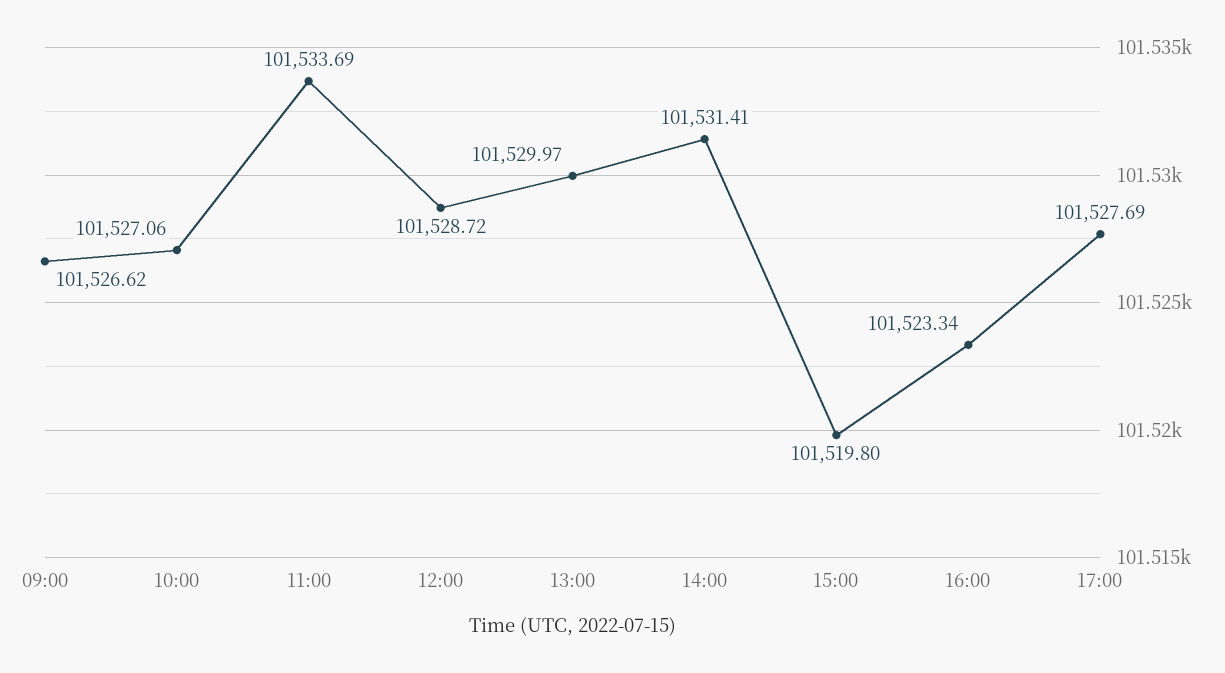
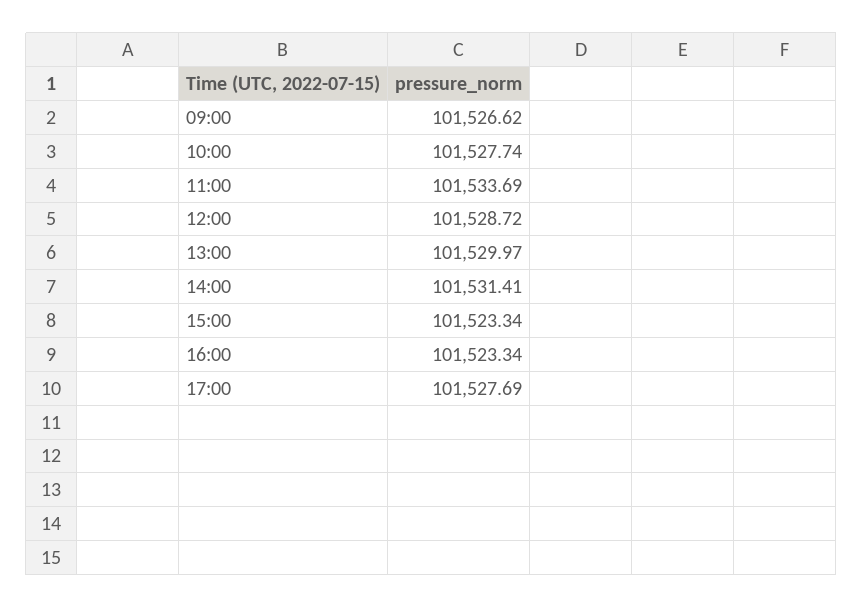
  {
    "09:00": 101526.62,
-   "10:00": 101527.06,
+   "10:00": 101527.74,
    "11:00": 101533.69,
    "12:00": 101528.72,
    "13:00": 101529.97,
    "14:00": 101531.41,
-   "15:00": 101519.8,
+   "15:00": 101523.34,
    "16:00": 101523.34,
    "17:00": 101527.69
  }

